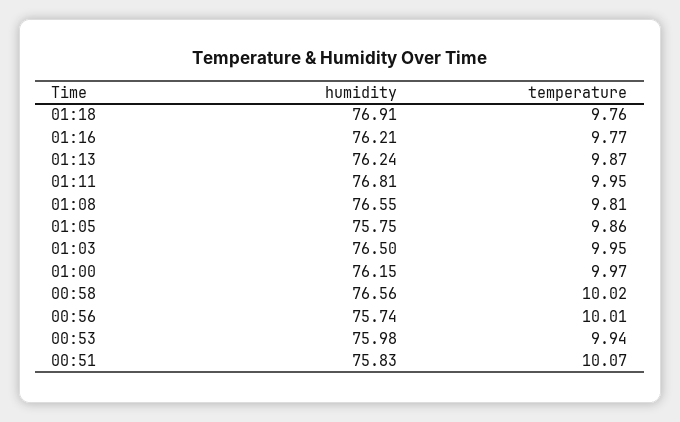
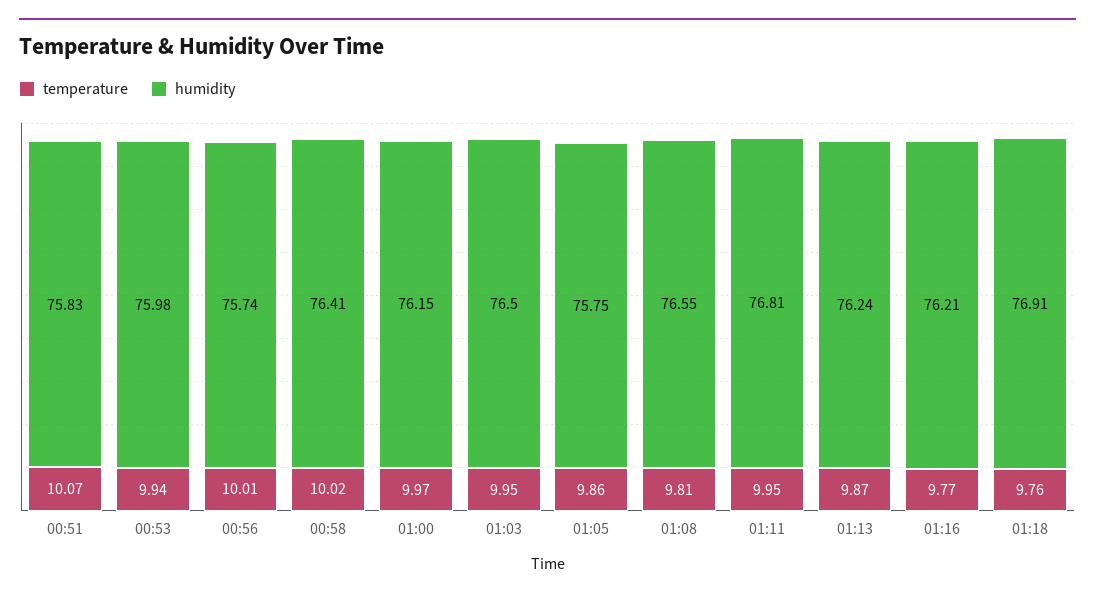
  {
    "humidity": {
      "01:18": 76.91,
      "01:16": 76.21,
      "01:13": 76.24,
      "01:11": 76.81,
      "01:08": 76.55,
      "01:05": 75.75,
      "01:03": 76.5,
      "01:00": 76.15,
-     "00:58": 76.56,
+     "00:58": 76.41,
      "00:56": 75.74,
      "00:53": 75.98,
      "00:51": 75.83
    },
    "temperature": {
      "01:18": 9.76,
      "01:16": 9.77,
      "01:13": 9.87,
      "01:11": 9.95,
      "01:08": 9.81,
      "01:05": 9.86,
      "01:03": 9.95,
      "01:00": 9.97,
      "00:58": 10.02,
      "00:56": 10.01,
      "00:53": 9.94,
      "00:51": 10.07
    }
  }

